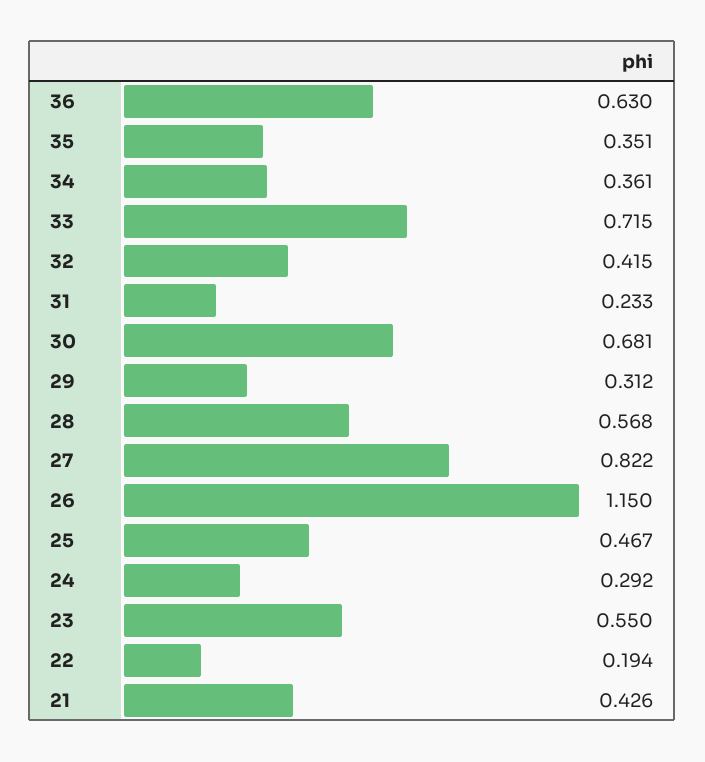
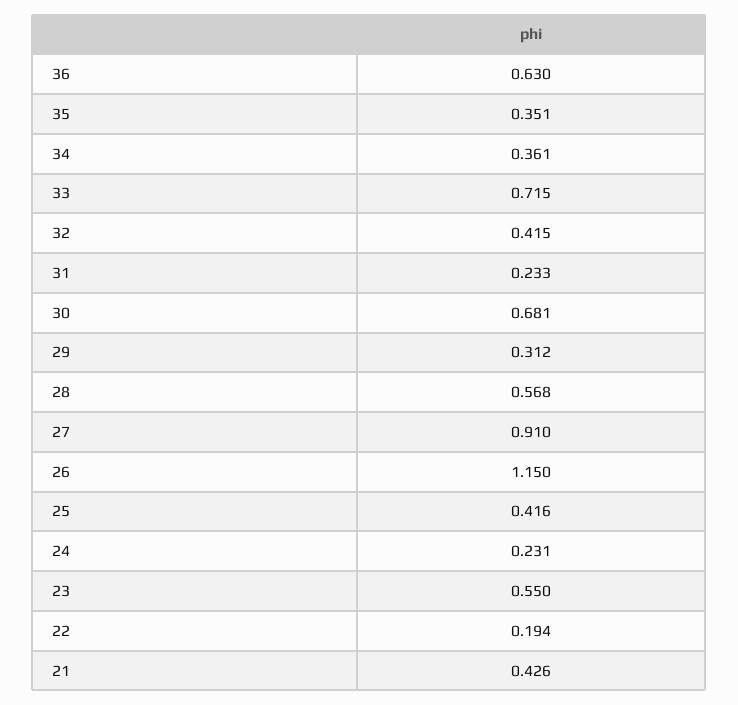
  {
    "36": 0.63,
    "35": 0.351,
    "34": 0.361,
    "33": 0.715,
    "32": 0.415,
    "31": 0.233,
    "30": 0.681,
    "29": 0.312,
    "28": 0.568,
-   "27": 0.822,
+   "27": 0.91,
    "26": 1.15,
-   "25": 0.467,
+   "25": 0.416,
-   "24": 0.292,
+   "24": 0.231,
    "23": 0.55,
    "22": 0.194,
    "21": 0.426
  }

